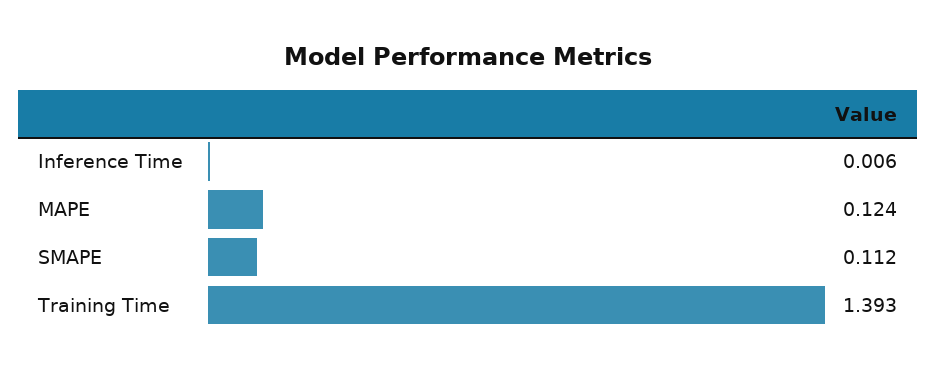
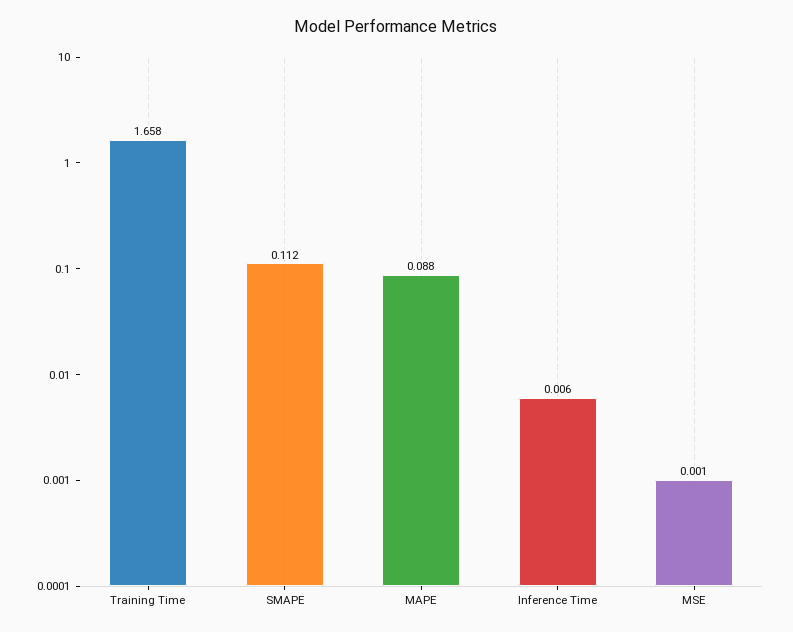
  {
    "Inference Time": 0.006,
-   "MAPE": 0.124,
+   "MAPE": 0.088,
    "SMAPE": 0.112,
-   "Training Time": 1.393
+   "Training Time": 1.658,
+   "MSE": 0.001
  }

